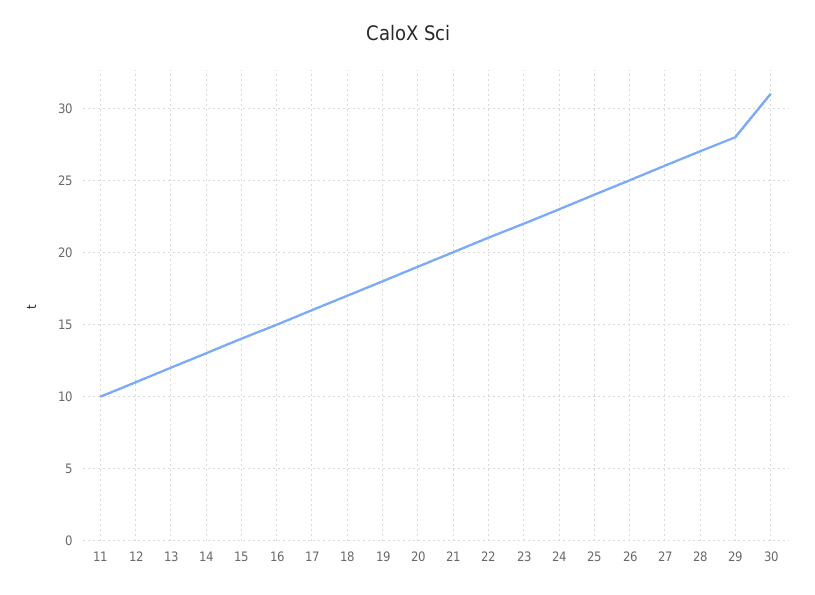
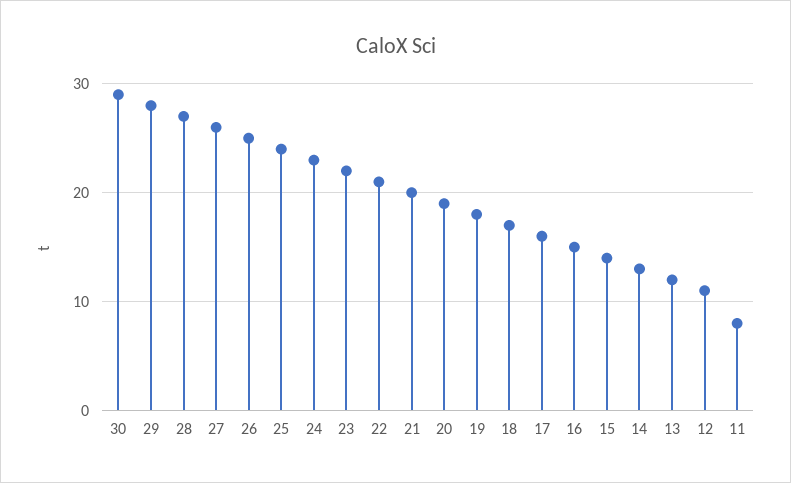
  {
-   "11": 10,
+   "11": 8,
    "12": 11,
    "13": 12,
    "14": 13,
    "15": 14,
    "16": 15,
    "17": 16,
    "18": 17,
    "19": 18,
    "20": 19,
    "21": 20,
    "22": 21,
    "23": 22,
    "24": 23,
    "25": 24,
    "26": 25,
    "27": 26,
    "28": 27,
    "29": 28,
-   "30": 31
+   "30": 29
  }

